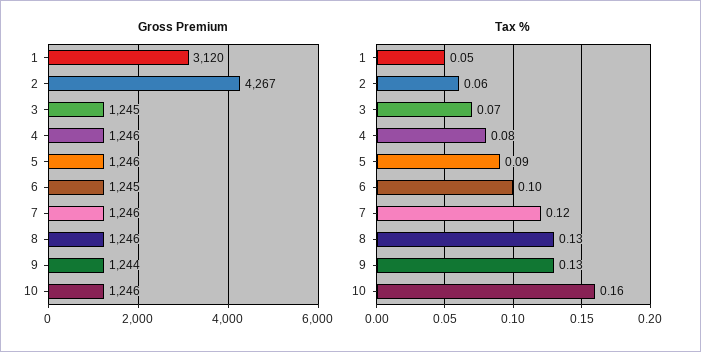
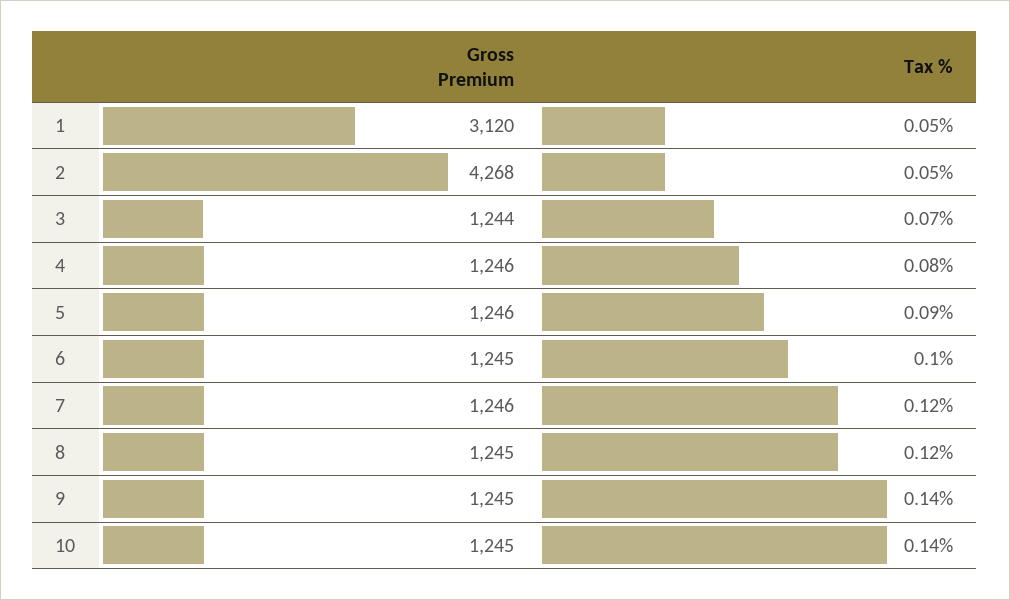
  {
    "Gross Premium": {
      "1": 3120,
-     "2": 4267,
+     "2": 4268,
-     "3": 1245,
+     "3": 1244,
      "4": 1246,
      "5": 1246,
      "6": 1245,
      "7": 1246,
-     "8": 1246,
+     "8": 1245,
-     "9": 1244,
+     "9": 1245,
-     "10": 1246
+     "10": 1245
    },
    "Tax %": {
      "1": 0.05,
-     "2": 0.06,
+     "2": 0.05,
      "3": 0.07,
      "4": 0.08,
      "5": 0.09,
      "6": 0.1,
      "7": 0.12,
-     "8": 0.13,
+     "8": 0.12,
-     "9": 0.13,
+     "9": 0.14,
-     "10": 0.16
+     "10": 0.14
    }
  }

